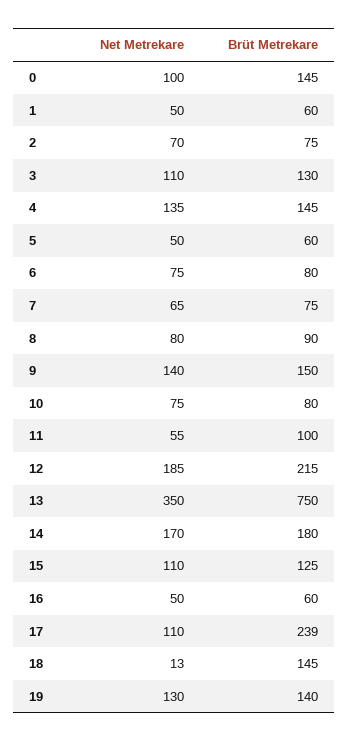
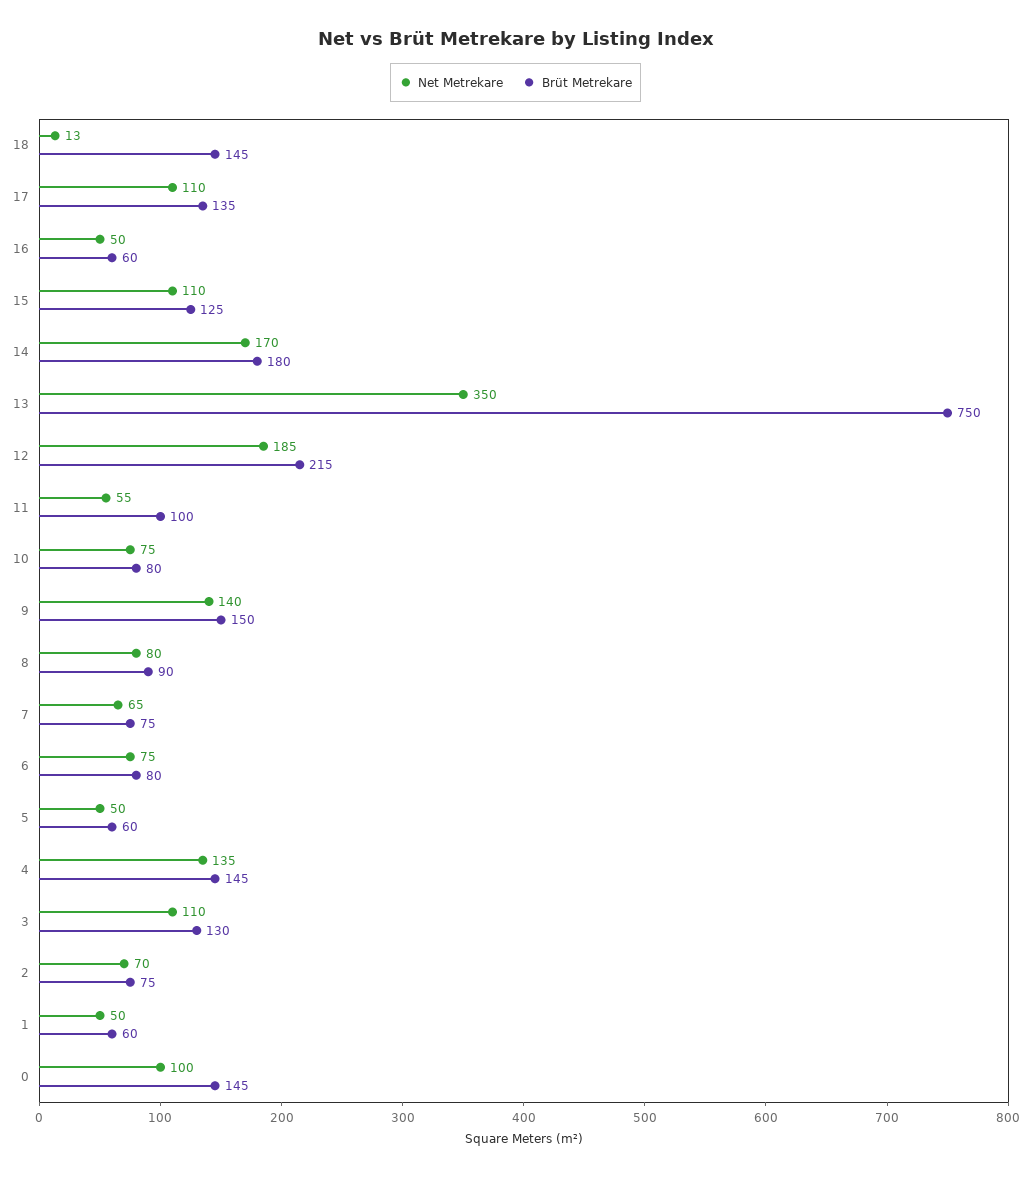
  {
    "Net Metrekare": {
      "0": 100,
      "1": 50,
      "2": 70,
      "3": 110,
      "4": 135,
      "5": 50,
      "6": 75,
      "7": 65,
      "8": 80,
      "9": 140,
      "10": 75,
      "11": 55,
      "12": 185,
      "13": 350,
      "14": 170,
      "15": 110,
      "16": 50,
      "17": 110,
-     "18": 13,
+     "18": 13
-     "19": 130
    },
    "Brüt Metrekare": {
      "0": 145,
      "1": 60,
      "2": 75,
      "3": 130,
      "4": 145,
      "5": 60,
      "6": 80,
      "7": 75,
      "8": 90,
      "9": 150,
      "10": 80,
      "11": 100,
      "12": 215,
      "13": 750,
      "14": 180,
      "15": 125,
      "16": 60,
-     "17": 239,
+     "17": 135,
-     "18": 145,
+     "18": 145
-     "19": 140
    }
  }

